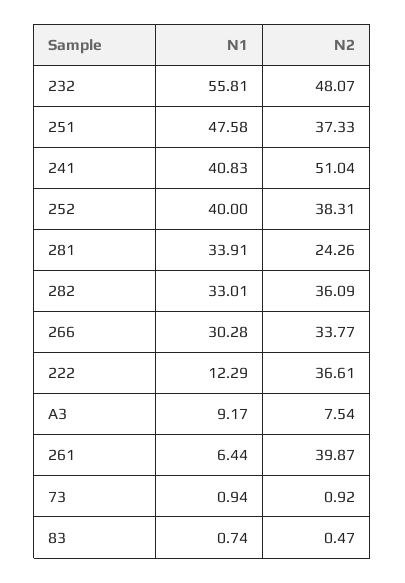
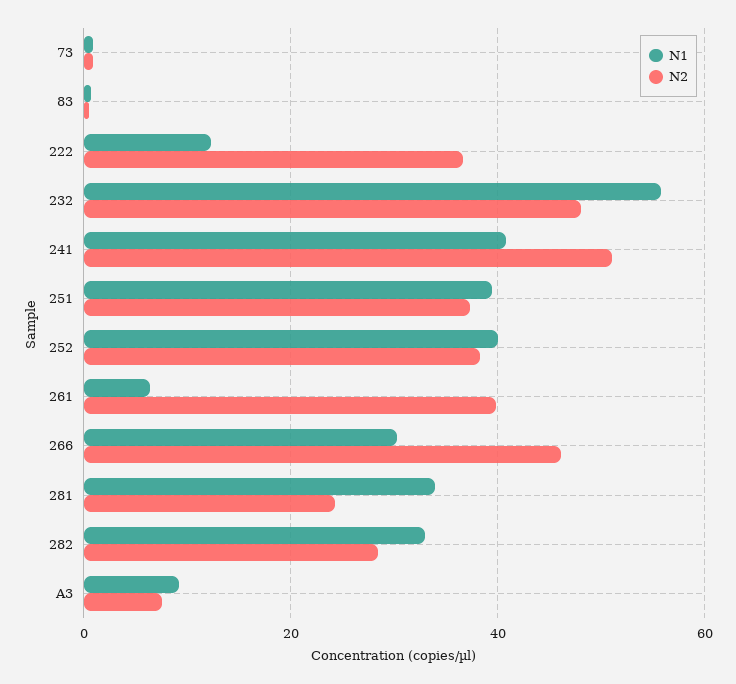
  {
    "N1": {
      "232": 55.81,
-     "251": 47.58,
+     "251": 40,
      "241": 40.83,
      "252": 40,
      "281": 33.91,
      "282": 33.01,
      "266": 30.28,
      "222": 12.29,
      "A3": 9.17,
      "261": 6.44,
      "73": 0.94,
      "83": 0.74
    },
    "N2": {
      "232": 48.07,
      "251": 37.33,
      "241": 51.04,
      "252": 38.31,
      "281": 24.26,
-     "282": 36.09,
+     "282": 28,
-     "266": 33.77,
+     "266": 46,
      "222": 36.61,
      "A3": 7.54,
      "261": 39.87,
      "73": 0.92,
      "83": 0.47
    }
  }

